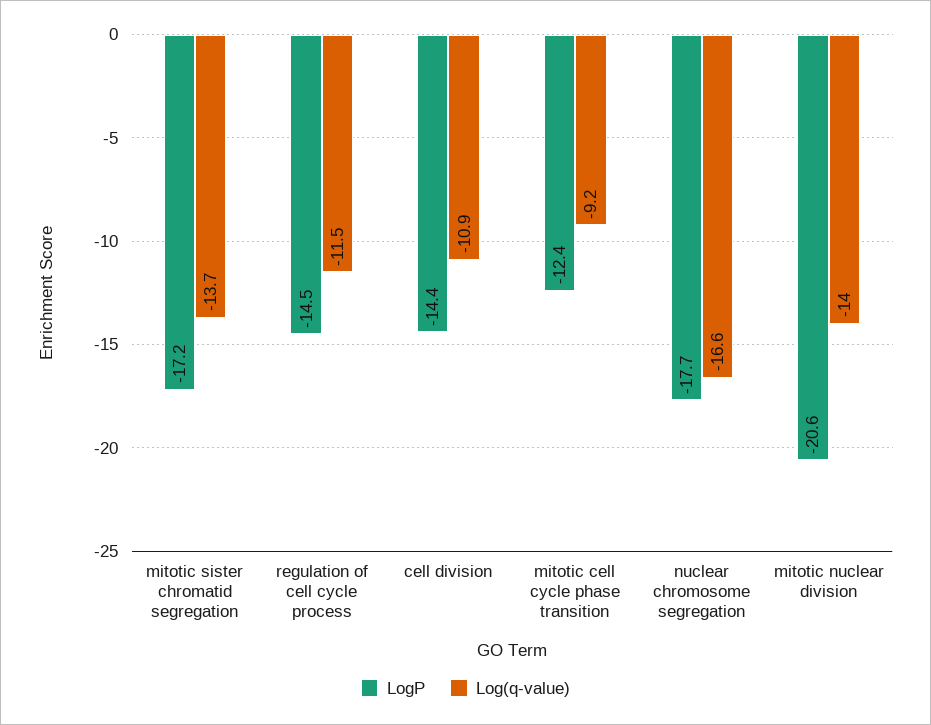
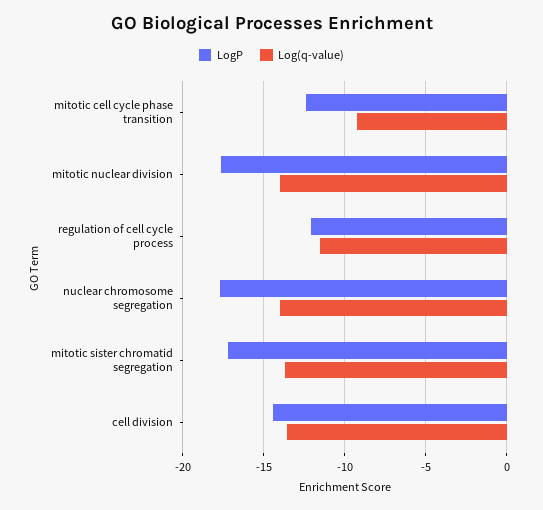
  {
    "LogP": {
      "mitotic sister chromatid segregation": -17.2,
-     "regulation of cell cycle process": -14.5,
+     "regulation of cell cycle process": -12,
      "cell division": -14.4,
      "mitotic cell cycle phase transition": -12.4,
      "nuclear chromosome segregation": -17.7,
-     "mitotic nuclear division": -20.6
+     "mitotic nuclear division": -17.5
    },
    "Log(q-value)": {
      "mitotic sister chromatid segregation": -13.7,
      "regulation of cell cycle process": -11.5,
-     "cell division": -10.9,
+     "cell division": -13.5,
      "mitotic cell cycle phase transition": -9.2,
-     "nuclear chromosome segregation": -16.6,
+     "nuclear chromosome segregation": -14,
      "mitotic nuclear division": -14
    }
  }

